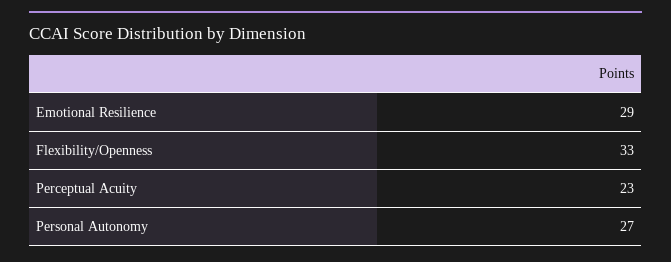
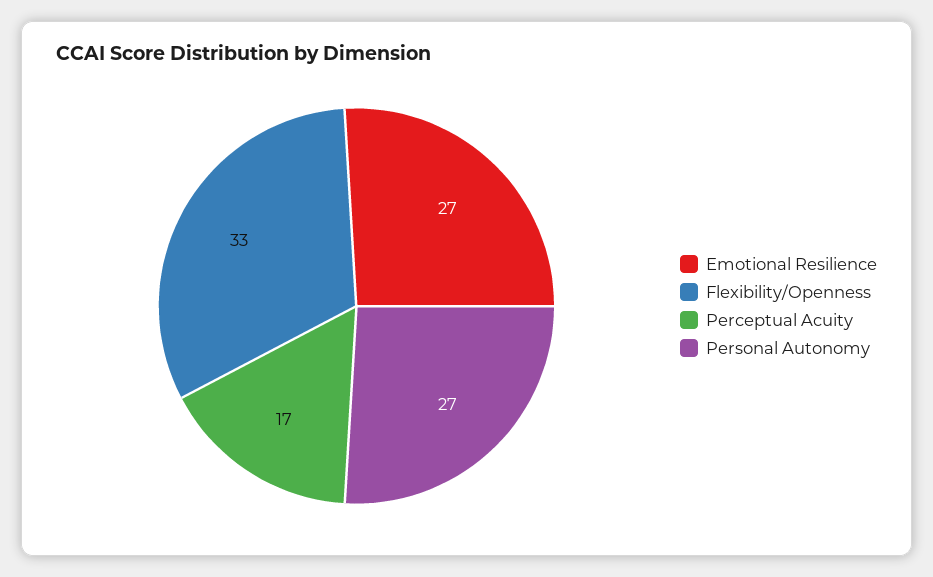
  {
-   "Emotional Resilience": 29,
+   "Emotional Resilience": 27,
    "Flexibility/Openness": 33,
-   "Perceptual Acuity": 23,
+   "Perceptual Acuity": 17,
    "Personal Autonomy": 27
  }

